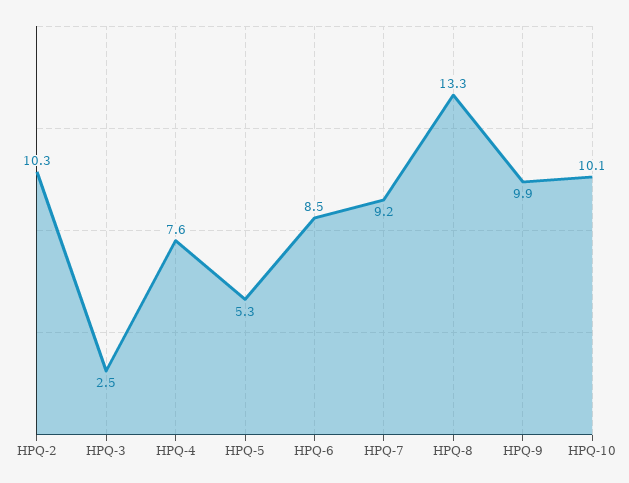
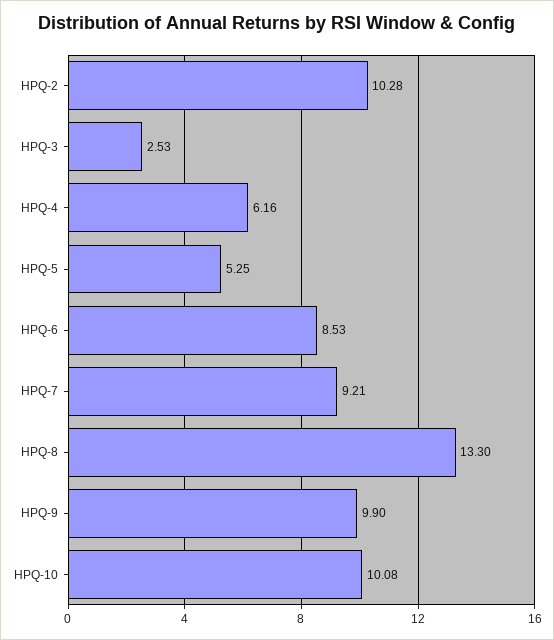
  {
    "HPQ-2": 10.28,
    "HPQ-3": 2.53,
-   "HPQ-4": 7.6,
+   "HPQ-4": 6.16,
    "HPQ-5": 5.25,
    "HPQ-6": 8.53,
    "HPQ-7": 9.21,
    "HPQ-8": 13.3,
    "HPQ-9": 9.9,
    "HPQ-10": 10.08
  }

